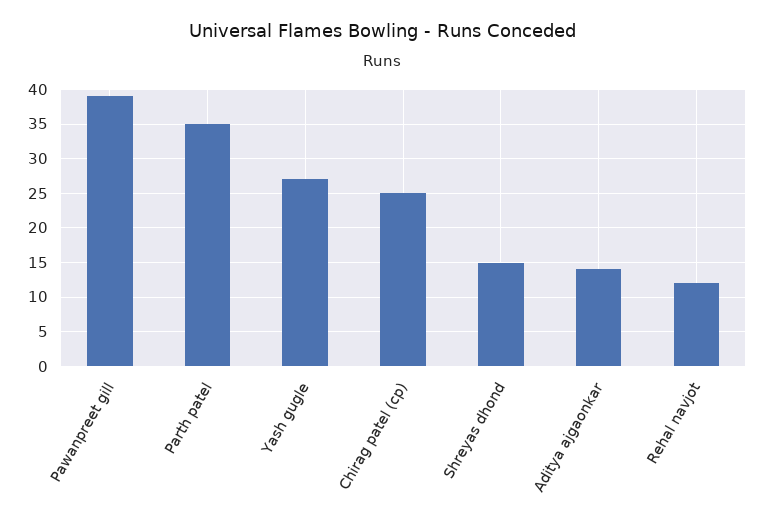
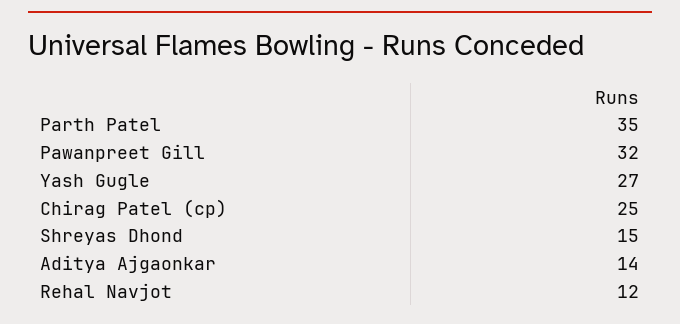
  {
-   "Pawanpreet gill": 39,
+   "Pawanpreet gill": 32,
    "Parth patel": 35,
    "Yash gugle": 27,
    "Chirag patel (cp)": 25,
    "Shreyas dhond": 15,
    "Aditya ajgaonkar": 14,
    "Rehal navjot": 12
  }

